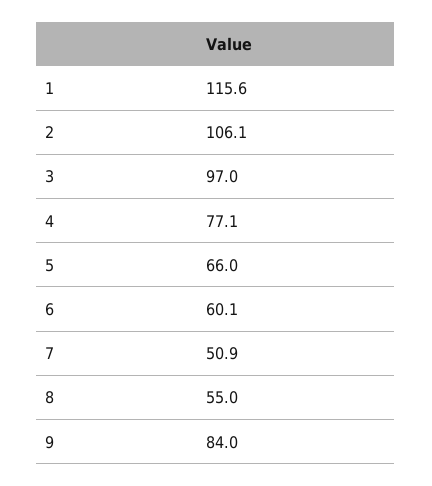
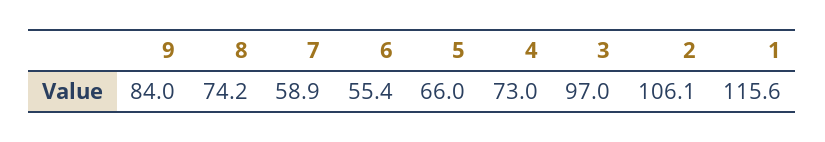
  {
    "1": 115.6,
    "2": 106.1,
    "3": 97,
-   "4": 77.1,
+   "4": 73,
    "5": 66,
-   "6": 60.1,
+   "6": 55.4,
-   "7": 50.9,
+   "7": 58.9,
-   "8": 55,
+   "8": 74.2,
    "9": 84
  }

